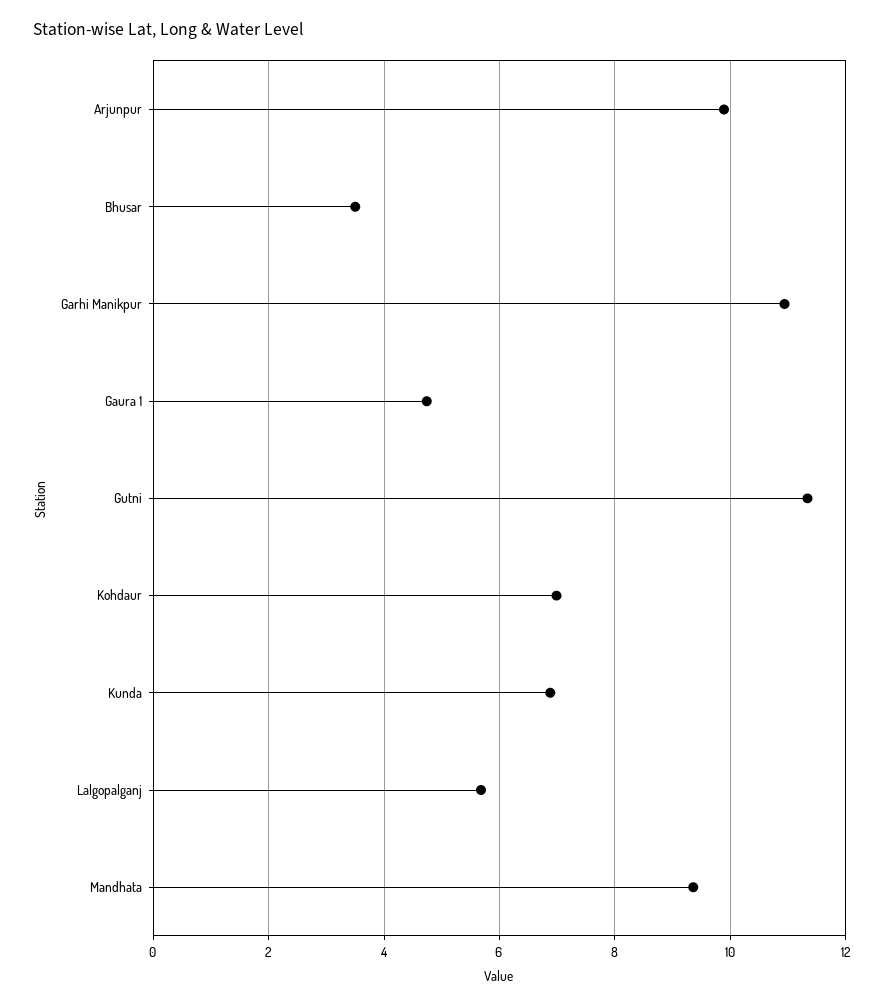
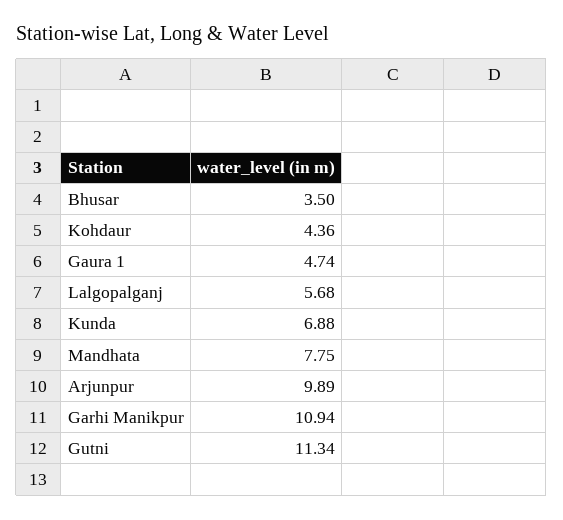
  {
    "Arjunpur": 9.89,
    "Bhusar": 3.5,
    "Garhi Manikpur": 10.94,
    "Gaura 1": 4.74,
    "Gutni": 11.34,
-   "Kohdaur": 7,
+   "Kohdaur": 4.36,
    "Kunda": 6.88,
    "Lalgopalganj": 5.68,
-   "Mandhata": 9.4
+   "Mandhata": 7.75
  }

